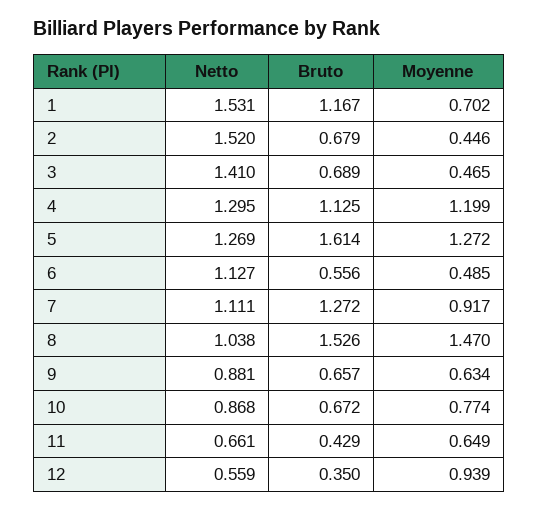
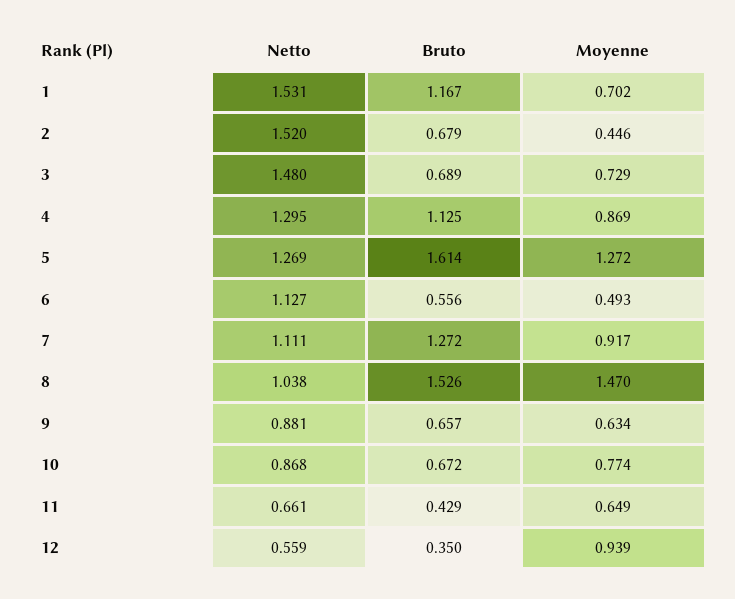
  {
    "Netto": {
      "1": 1.531,
      "2": 1.52,
-     "3": 1.41,
+     "3": 1.48,
      "4": 1.295,
      "5": 1.269,
      "6": 1.127,
      "7": 1.111,
      "8": 1.038,
      "9": 0.881,
      "10": 0.868,
      "11": 0.661,
      "12": 0.559
    },
    "Bruto": {
      "1": 1.167,
      "2": 0.679,
      "3": 0.689,
      "4": 1.125,
      "5": 1.614,
      "6": 0.556,
      "7": 1.272,
      "8": 1.526,
      "9": 0.657,
      "10": 0.672,
      "11": 0.429,
      "12": 0.35
    },
    "Moyenne": {
      "1": 0.702,
      "2": 0.446,
-     "3": 0.465,
+     "3": 0.729,
-     "4": 1.199,
+     "4": 0.869,
      "5": 1.272,
-     "6": 0.485,
+     "6": 0.493,
      "7": 0.917,
      "8": 1.47,
      "9": 0.634,
      "10": 0.774,
      "11": 0.649,
      "12": 0.939
    }
  }

